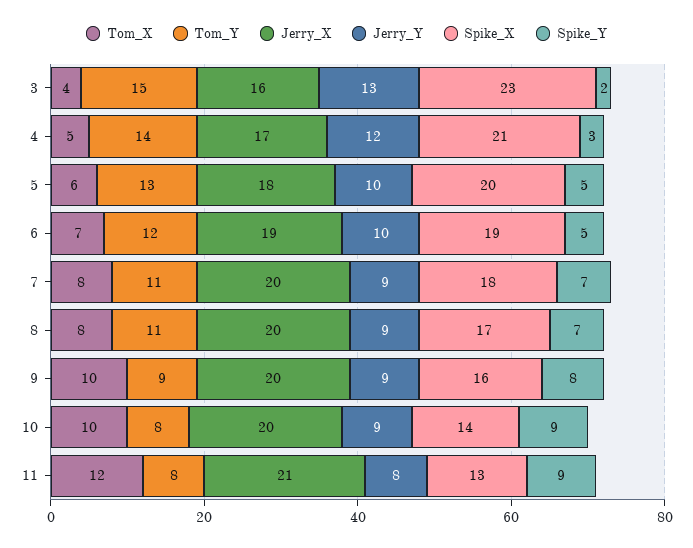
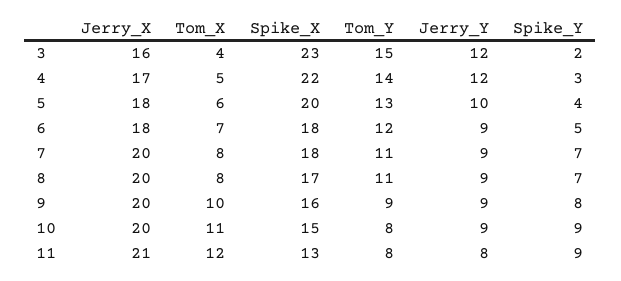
  {
    "Tom_X": {
      "3": 4,
      "4": 5,
      "5": 6,
      "6": 7,
      "7": 8,
      "8": 8,
      "9": 10,
-     "10": 10,
+     "10": 11,
      "11": 12
    },
    "Tom_Y": {
      "3": 15,
      "4": 14,
      "5": 13,
      "6": 12,
      "7": 11,
      "8": 11,
      "9": 9,
      "10": 8,
      "11": 8
    },
    "Jerry_X": {
      "3": 16,
      "4": 17,
      "5": 18,
-     "6": 19,
+     "6": 18,
      "7": 20,
      "8": 20,
      "9": 20,
      "10": 20,
      "11": 21
    },
    "Jerry_Y": {
-     "3": 13,
+     "3": 12,
      "4": 12,
      "5": 10,
-     "6": 10,
+     "6": 9,
      "7": 9,
      "8": 9,
      "9": 9,
      "10": 9,
      "11": 8
    },
    "Spike_X": {
      "3": 23,
-     "4": 21,
+     "4": 22,
      "5": 20,
-     "6": 19,
+     "6": 18,
      "7": 18,
      "8": 17,
      "9": 16,
-     "10": 14,
+     "10": 15,
      "11": 13
    },
    "Spike_Y": {
      "3": 2,
      "4": 3,
-     "5": 5,
+     "5": 4,
      "6": 5,
      "7": 7,
      "8": 7,
      "9": 8,
      "10": 9,
      "11": 9
    }
  }

